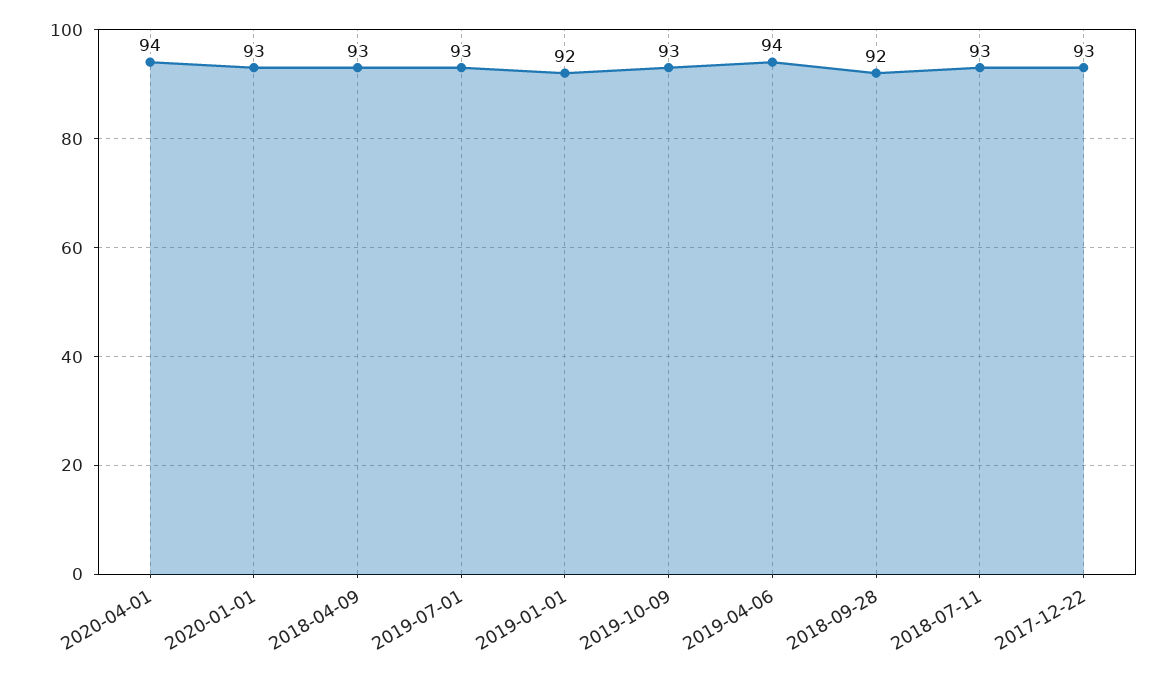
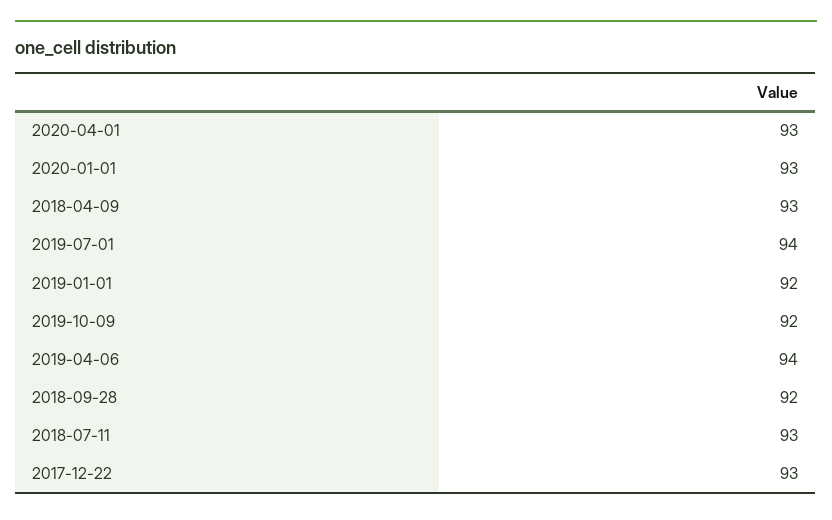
  {
-   "2020-04-01": 94,
+   "2020-04-01": 93,
    "2020-01-01": 93,
    "2018-04-09": 93,
-   "2019-07-01": 93,
+   "2019-07-01": 94,
    "2019-01-01": 92,
-   "2019-10-09": 93,
+   "2019-10-09": 92,
    "2019-04-06": 94,
    "2018-09-28": 92,
    "2018-07-11": 93,
    "2017-12-22": 93
  }

